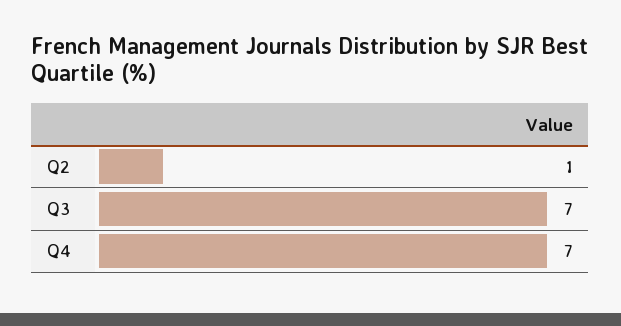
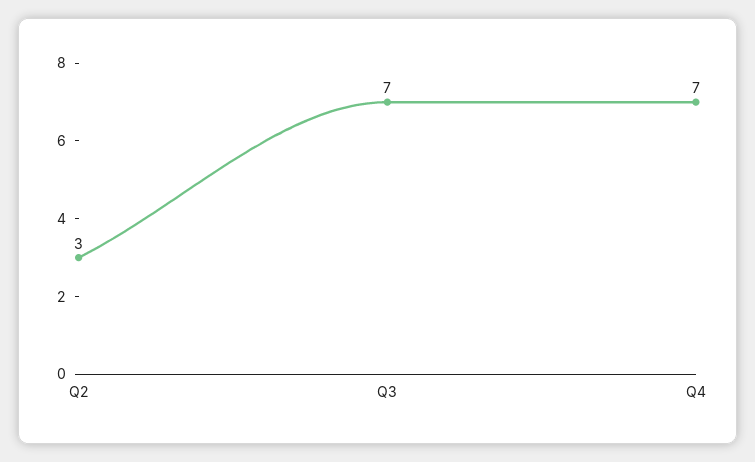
  {
-   "Q2": 1,
+   "Q2": 3,
    "Q3": 7,
    "Q4": 7
  }

